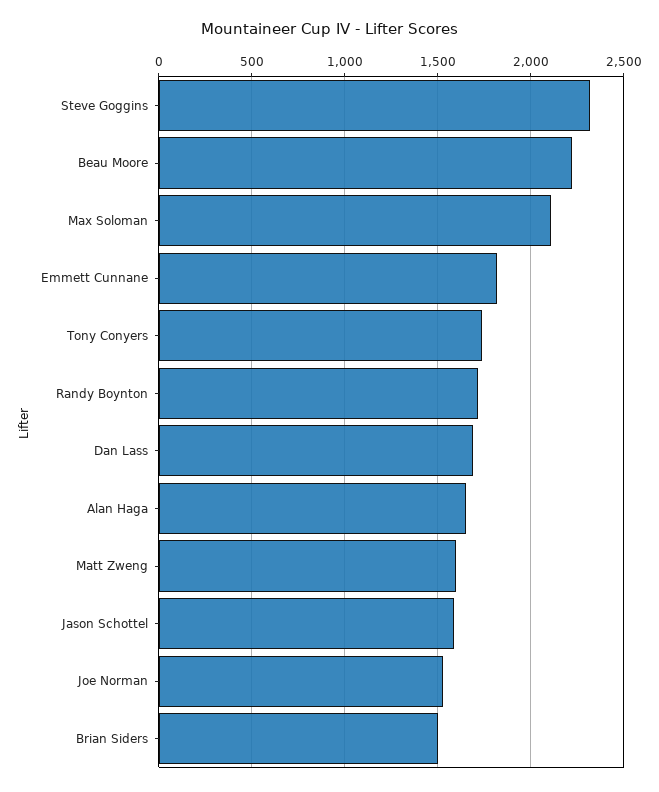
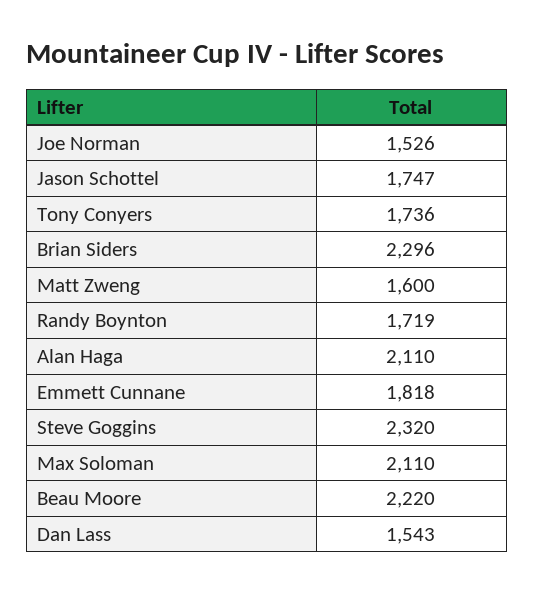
  {
    "Steve Goggins": 2320,
    "Beau Moore": 2220,
    "Max Soloman": 2110,
    "Emmett Cunnane": 1818,
    "Tony Conyers": 1736,
    "Randy Boynton": 1719,
-   "Dan Lass": 1700,
+   "Dan Lass": 1543,
-   "Alan Haga": 1650,
+   "Alan Haga": 2110,
    "Matt Zweng": 1600,
-   "Jason Schottel": 1600,
+   "Jason Schottel": 1747,
    "Joe Norman": 1526,
-   "Brian Siders": 1500
+   "Brian Siders": 2296
  }

